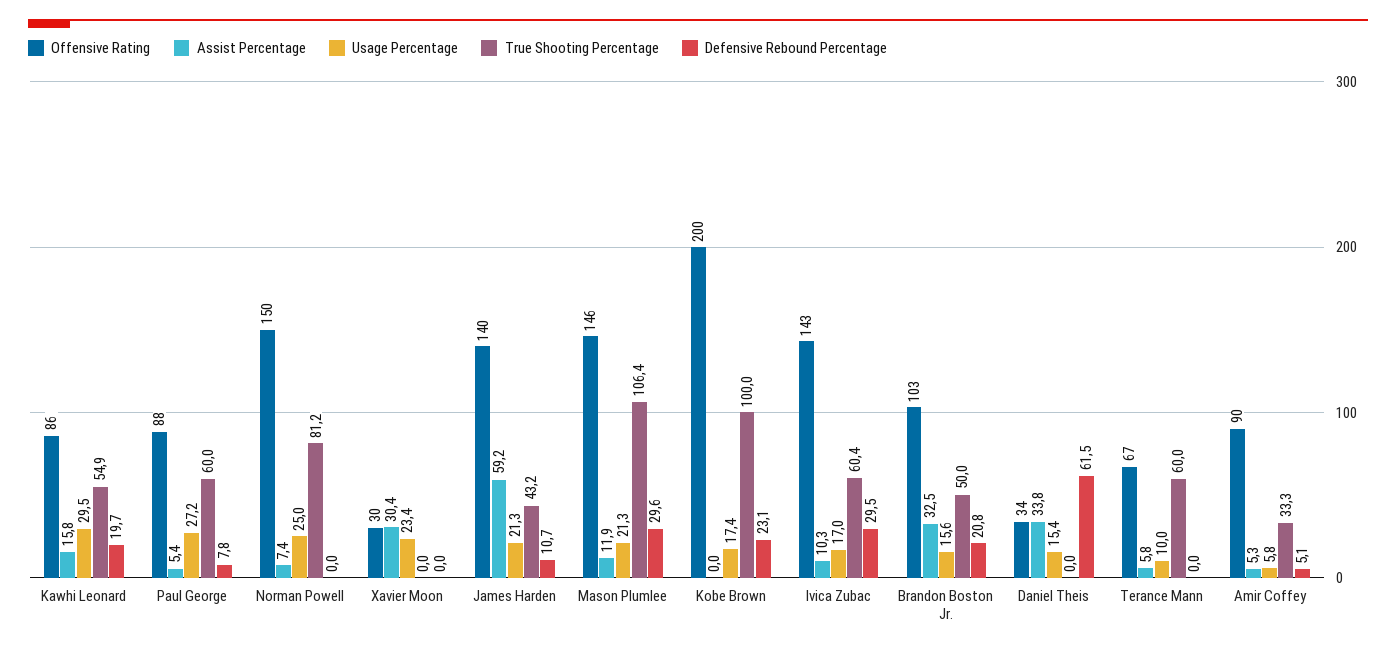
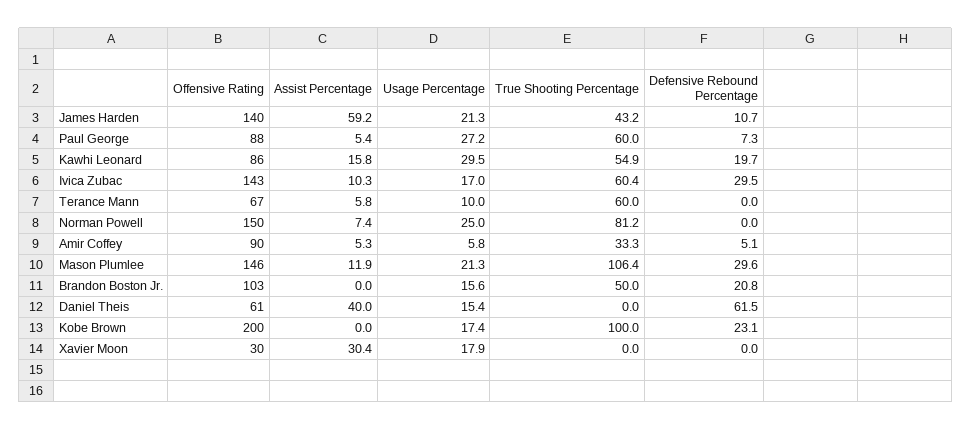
  {
    "Offensive Rating": {
      "Kawhi Leonard": 86,
      "Paul George": 88,
      "Norman Powell": 150,
      "Xavier Moon": 30,
      "James Harden": 140,
      "Mason Plumlee": 146,
      "Kobe Brown": 200,
      "Ivica Zubac": 143,
      "Brandon Boston Jr.": 103,
-     "Daniel Theis": 34,
+     "Daniel Theis": 61,
      "Terance Mann": 67,
      "Amir Coffey": 90
    },
    "Assist Percentage": {
      "Kawhi Leonard": 15.8,
      "Paul George": 5.4,
      "Norman Powell": 7.4,
      "Xavier Moon": 30.4,
      "James Harden": 59.2,
      "Mason Plumlee": 11.9,
      "Kobe Brown": 0,
      "Ivica Zubac": 10.3,
-     "Brandon Boston Jr.": 32.5,
+     "Brandon Boston Jr.": 0,
-     "Daniel Theis": 33.8,
+     "Daniel Theis": 40,
      "Terance Mann": 5.8,
      "Amir Coffey": 5.3
    },
    "Usage Percentage": {
      "Kawhi Leonard": 29.5,
      "Paul George": 27.2,
      "Norman Powell": 25,
-     "Xavier Moon": 23.4,
+     "Xavier Moon": 17.9,
      "James Harden": 21.3,
      "Mason Plumlee": 21.3,
      "Kobe Brown": 17.4,
      "Ivica Zubac": 17,
      "Brandon Boston Jr.": 15.6,
      "Daniel Theis": 15.4,
      "Terance Mann": 10,
      "Amir Coffey": 5.8
    },
    "True Shooting Percentage": {
      "Kawhi Leonard": 54.9,
      "Paul George": 60,
      "Norman Powell": 81.2,
      "Xavier Moon": 0,
      "James Harden": 43.2,
      "Mason Plumlee": 106.4,
      "Kobe Brown": 100,
      "Ivica Zubac": 60.4,
      "Brandon Boston Jr.": 50,
      "Daniel Theis": 0,
      "Terance Mann": 60,
      "Amir Coffey": 33.3
    },
    "Defensive Rebound Percentage": {
      "Kawhi Leonard": 19.7,
-     "Paul George": 7.8,
+     "Paul George": 7.3,
      "Norman Powell": 0,
      "Xavier Moon": 0,
      "James Harden": 10.7,
      "Mason Plumlee": 29.6,
      "Kobe Brown": 23.1,
      "Ivica Zubac": 29.5,
      "Brandon Boston Jr.": 20.8,
      "Daniel Theis": 61.5,
      "Terance Mann": 0,
      "Amir Coffey": 5.1
    }
  }

